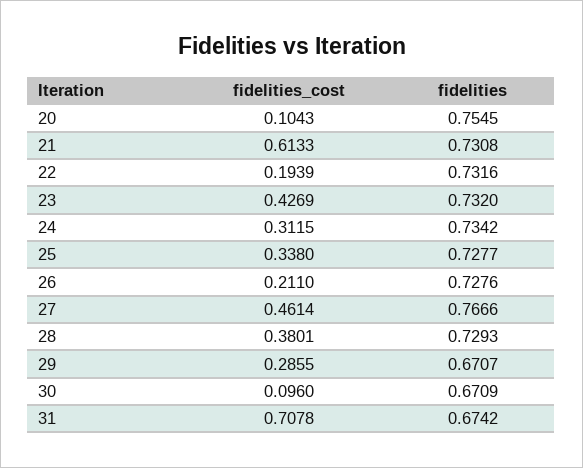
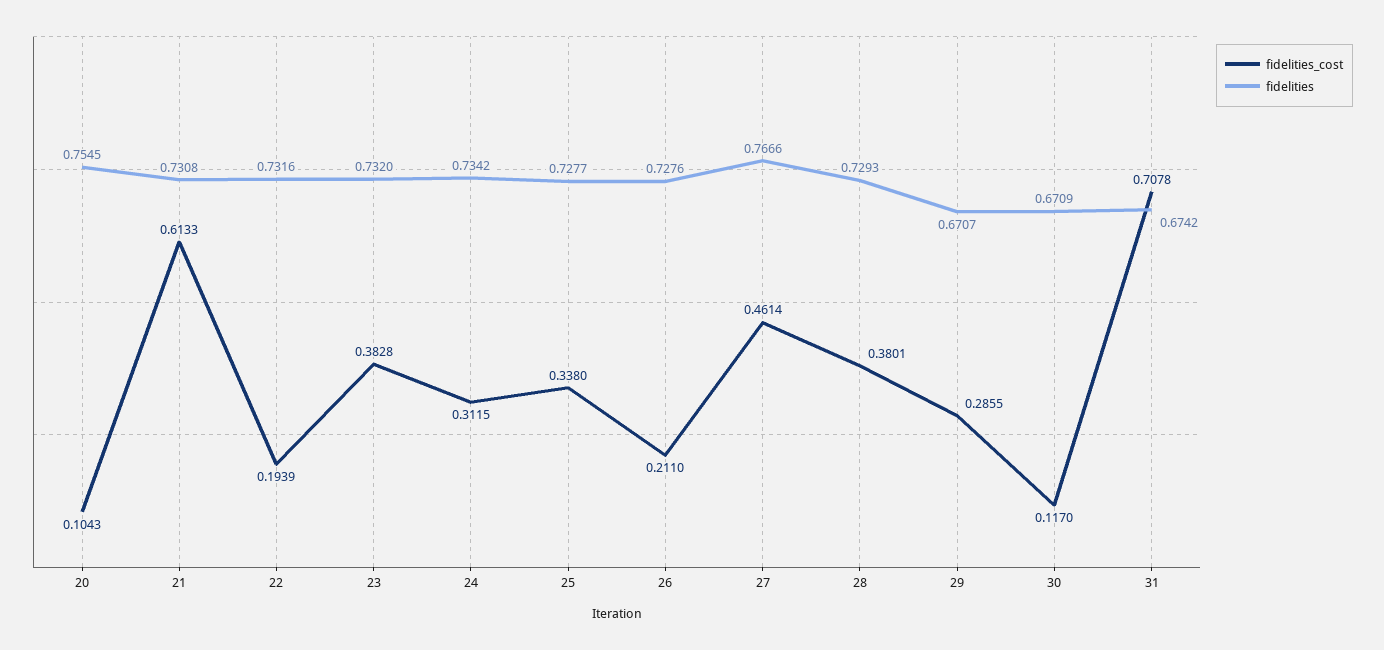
  {
    "fidelities_cost": {
      "20": 0.1043,
      "21": 0.6133,
      "22": 0.1939,
-     "23": 0.4269,
+     "23": 0.3828,
      "24": 0.3115,
      "25": 0.338,
      "26": 0.211,
      "27": 0.4614,
      "28": 0.3801,
      "29": 0.2855,
-     "30": 0.096,
+     "30": 0.117,
      "31": 0.7078
    },
    "fidelities": {
      "20": 0.7545,
      "21": 0.7308,
      "22": 0.7316,
      "23": 0.732,
      "24": 0.7342,
      "25": 0.7277,
      "26": 0.7276,
      "27": 0.7666,
      "28": 0.7293,
      "29": 0.6707,
      "30": 0.6709,
      "31": 0.6742
    }
  }

